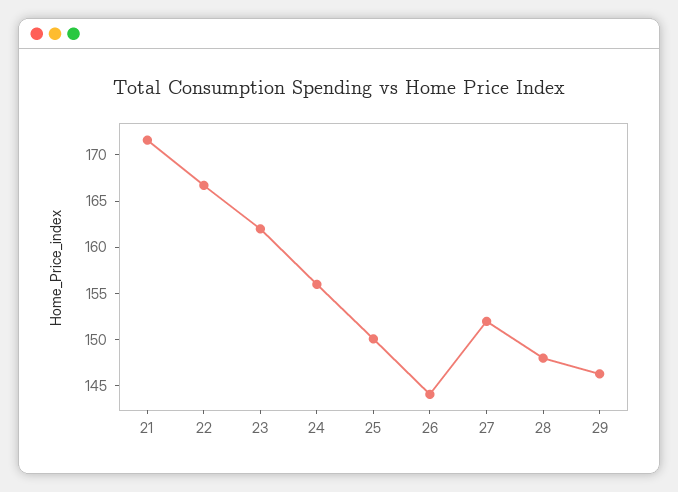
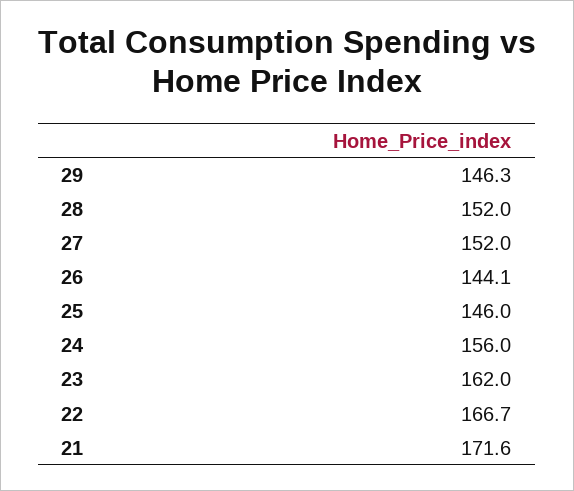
  {
    "21": 171.6,
    "22": 166.7,
    "23": 162,
    "24": 156,
-   "25": 150,
+   "25": 146,
    "26": 144.1,
    "27": 152,
-   "28": 148,
+   "28": 152,
    "29": 146.3
  }

